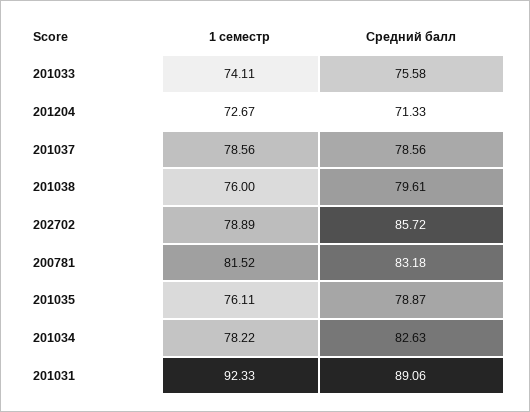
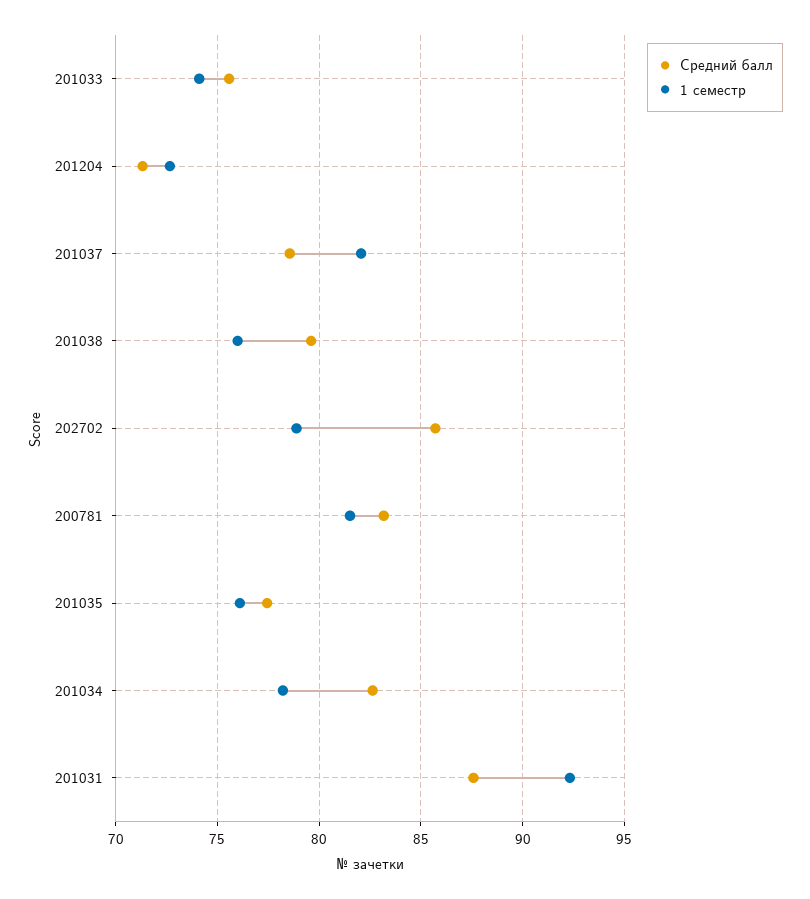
  {
    "1 семестр": {
      "201033": 74.11,
      "201204": 72.67,
-     "201037": 78.56,
+     "201037": 82,
      "201038": 76,
      "202702": 78.89,
      "200781": 81.52,
      "201035": 76.11,
      "201034": 78.22,
      "201031": 92.33
    },
    "Средний балл": {
      "201033": 75.58,
      "201204": 71.33,
      "201037": 78.56,
      "201038": 79.61,
      "202702": 85.72,
      "200781": 83.18,
-     "201035": 78.87,
+     "201035": 77.5,
      "201034": 82.63,
-     "201031": 89.06
+     "201031": 87.5
    }
  }

